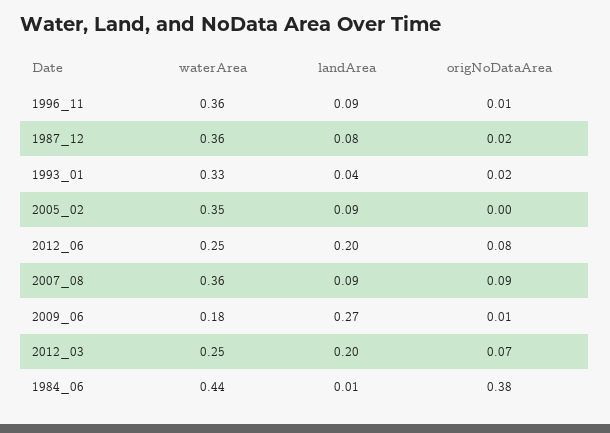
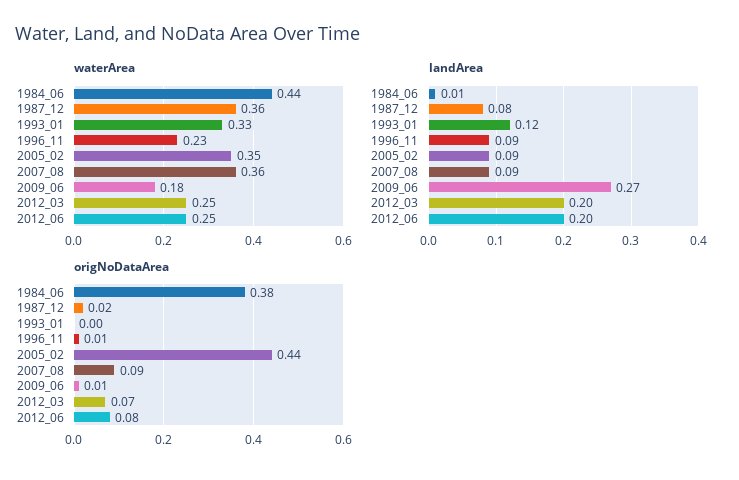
  {
    "waterArea": {
-     "1996_11": 0.36,
+     "1996_11": 0.23,
      "1987_12": 0.36,
      "1993_01": 0.33,
      "2005_02": 0.35,
      "2012_06": 0.25,
      "2007_08": 0.36,
      "2009_06": 0.18,
      "2012_03": 0.25,
      "1984_06": 0.44
    },
    "landArea": {
      "1996_11": 0.09,
      "1987_12": 0.08,
-     "1993_01": 0.04,
+     "1993_01": 0.12,
      "2005_02": 0.09,
      "2012_06": 0.2,
      "2007_08": 0.09,
      "2009_06": 0.27,
      "2012_03": 0.2,
      "1984_06": 0.01
    },
    "origNoDataArea": {
      "1996_11": 0.01,
      "1987_12": 0.02,
-     "1993_01": 0.02,
+     "1993_01": 0,
-     "2005_02": 0,
+     "2005_02": 0.44,
      "2012_06": 0.08,
      "2007_08": 0.09,
      "2009_06": 0.01,
      "2012_03": 0.07,
      "1984_06": 0.38
    }
  }

